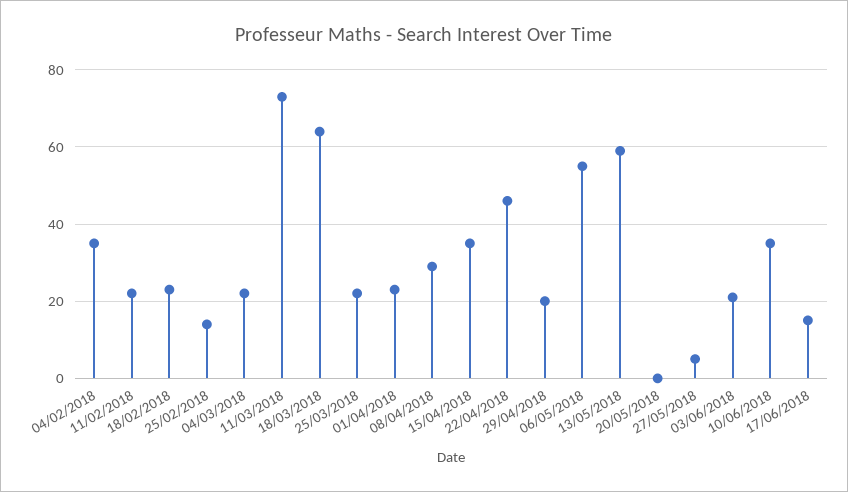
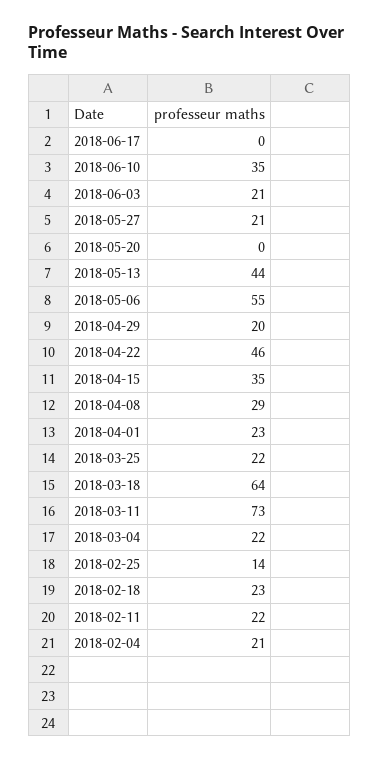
  {
-   "04/02/2018": 35,
+   "04/02/2018": 21,
    "11/02/2018": 22,
    "18/02/2018": 23,
    "25/02/2018": 14,
    "04/03/2018": 22,
    "11/03/2018": 73,
    "18/03/2018": 64,
    "25/03/2018": 22,
    "01/04/2018": 23,
    "08/04/2018": 29,
    "15/04/2018": 35,
    "22/04/2018": 46,
    "29/04/2018": 20,
    "06/05/2018": 55,
-   "13/05/2018": 60,
+   "13/05/2018": 44,
    "20/05/2018": 0,
-   "27/05/2018": 5,
+   "27/05/2018": 21,
    "03/06/2018": 21,
    "10/06/2018": 35,
-   "17/06/2018": 15
+   "17/06/2018": 0
  }

